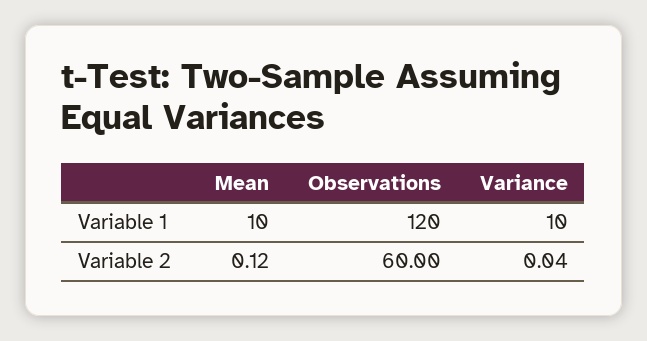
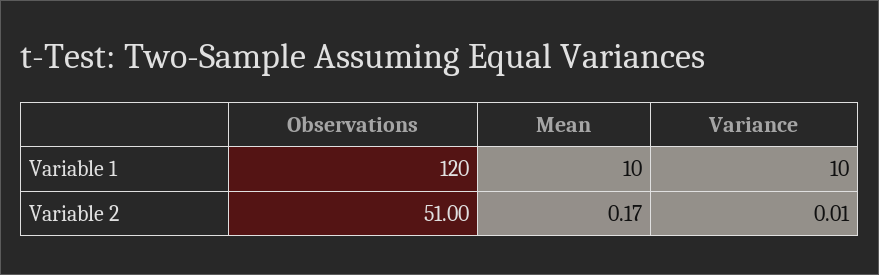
  {
    "Mean": {
      "Variable 1": 10,
-     "Variable 2": 0.12
+     "Variable 2": 0.17
    },
    "Observations": {
      "Variable 1": 120,
-     "Variable 2": 60
+     "Variable 2": 51
    },
    "Variance": {
      "Variable 1": 10,
-     "Variable 2": 0.04
+     "Variable 2": 0.01
    }
  }

